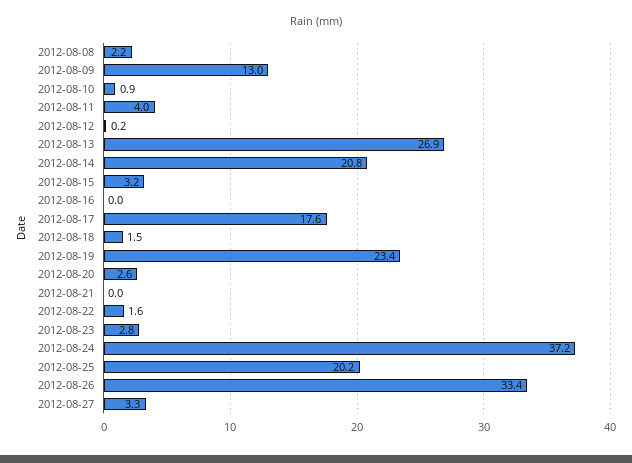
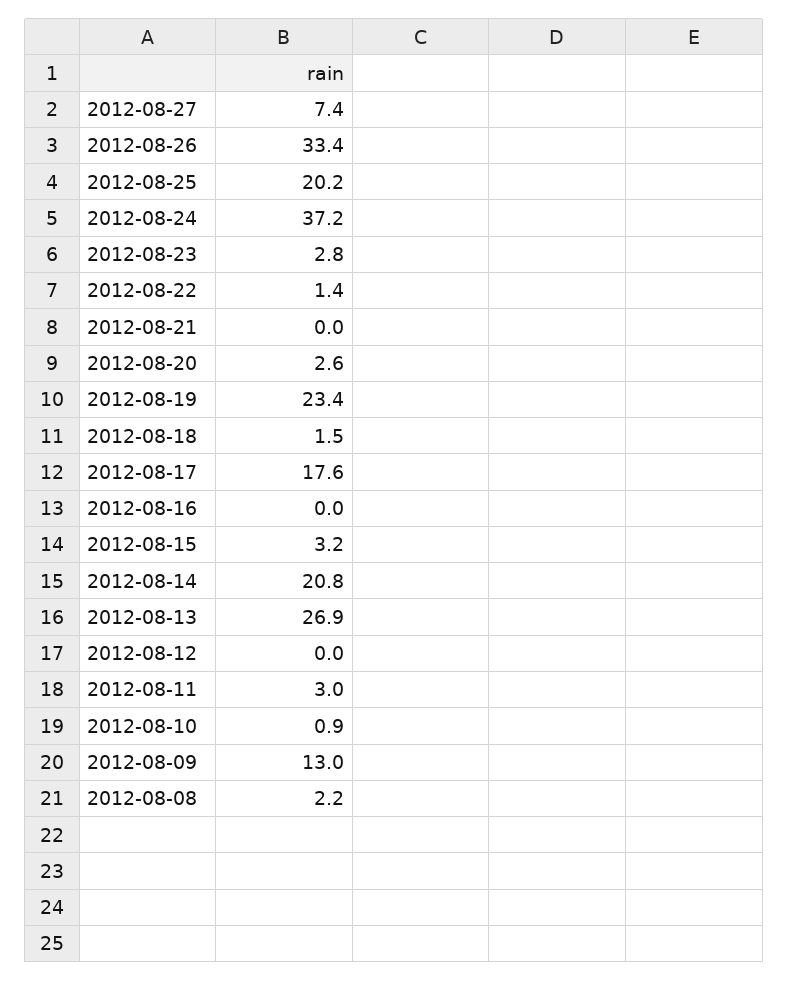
  {
    "2012-08-08": 2.2,
    "2012-08-09": 13,
    "2012-08-10": 0.9,
-   "2012-08-11": 4,
+   "2012-08-11": 3,
-   "2012-08-12": 0.2,
+   "2012-08-12": 0,
    "2012-08-13": 26.9,
    "2012-08-14": 20.8,
    "2012-08-15": 3.2,
    "2012-08-16": 0,
    "2012-08-17": 17.6,
    "2012-08-18": 1.5,
    "2012-08-19": 23.4,
    "2012-08-20": 2.6,
    "2012-08-21": 0,
-   "2012-08-22": 1.6,
+   "2012-08-22": 1.4,
    "2012-08-23": 2.8,
    "2012-08-24": 37.2,
    "2012-08-25": 20.2,
    "2012-08-26": 33.4,
-   "2012-08-27": 3.3
+   "2012-08-27": 7.4
  }

